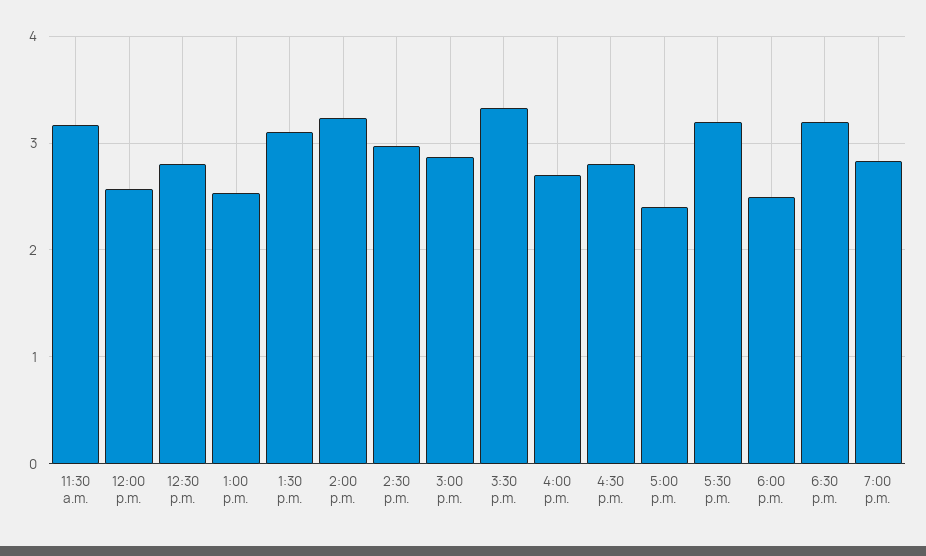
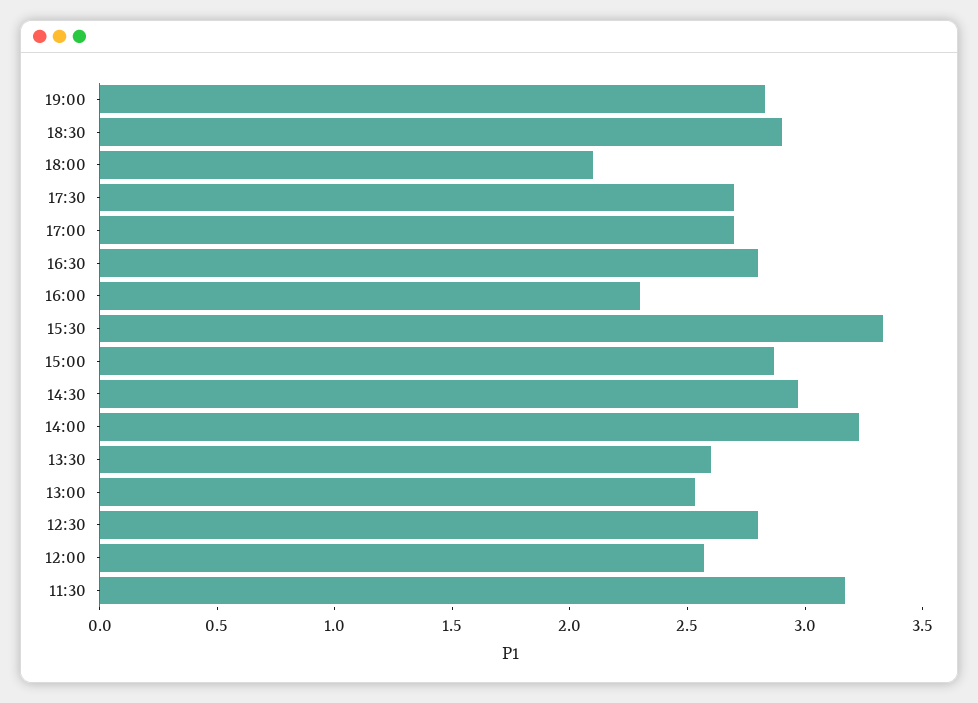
  {
    "11:30 a.m.": 3.2,
    "12:00 p.m.": 2.6,
    "12:30 p.m.": 2.8,
    "1:00 p.m.": 2.5,
-   "1:30 p.m.": 3.1,
+   "1:30 p.m.": 2.6,
    "2:00 p.m.": 3.2,
    "2:30 p.m.": 3,
    "3:00 p.m.": 2.9,
    "3:30 p.m.": 3.3,
-   "4:00 p.m.": 2.7,
+   "4:00 p.m.": 2.3,
    "4:30 p.m.": 2.8,
-   "5:00 p.m.": 2.4,
+   "5:00 p.m.": 2.7,
-   "5:30 p.m.": 3.2,
+   "5:30 p.m.": 2.7,
-   "6:00 p.m.": 2.5,
+   "6:00 p.m.": 2.1,
-   "6:30 p.m.": 3.2,
+   "6:30 p.m.": 2.9,
    "7:00 p.m.": 2.8
  }

